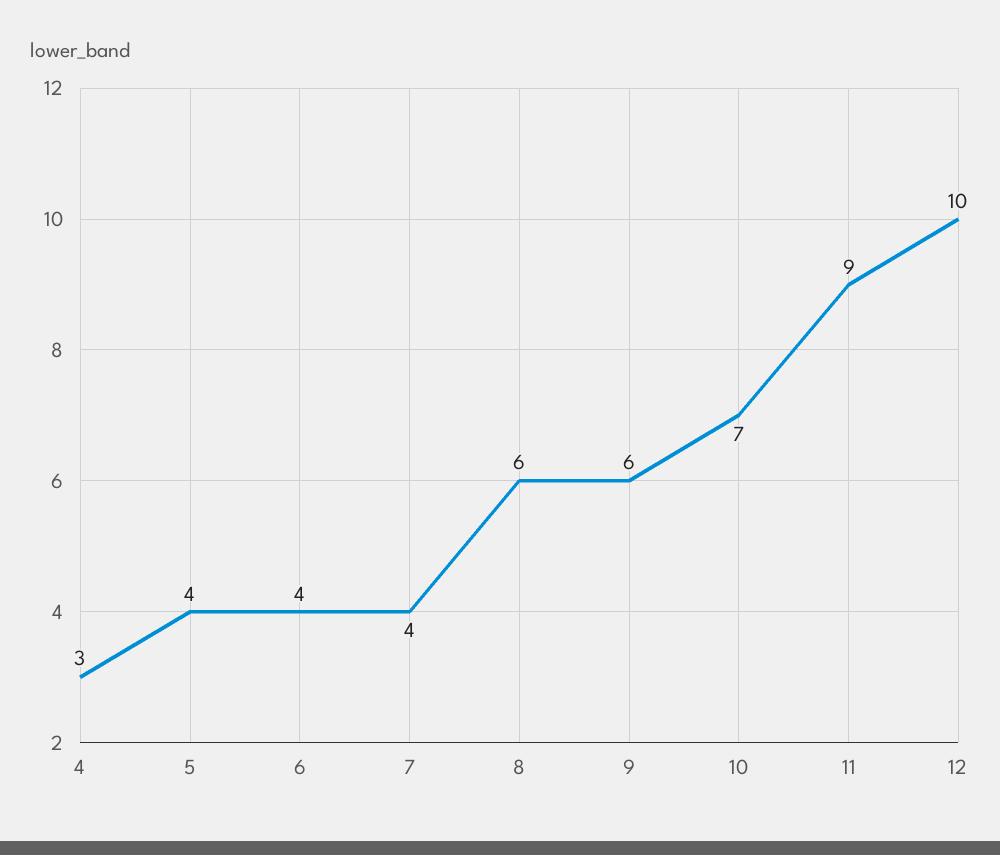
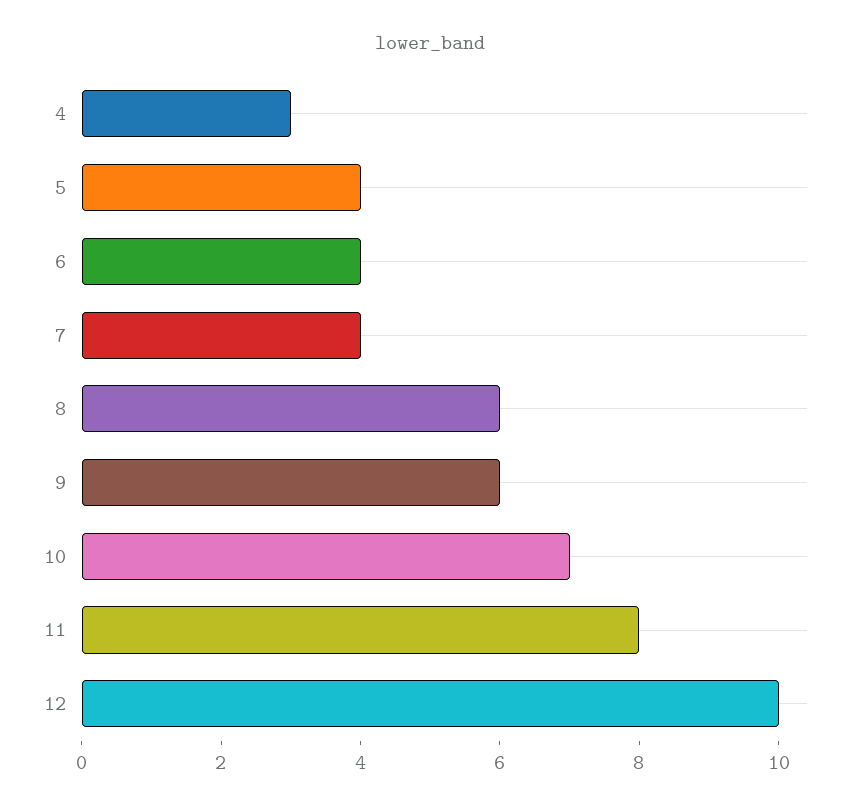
  {
    "4": 3,
    "5": 4,
    "6": 4,
    "7": 4,
    "8": 6,
    "9": 6,
    "10": 7,
-   "11": 9,
+   "11": 8,
    "12": 10
  }

